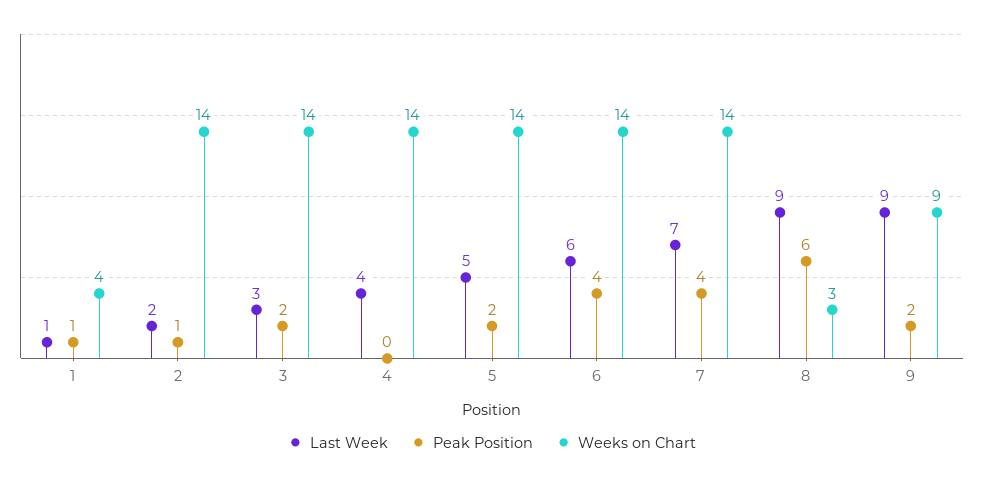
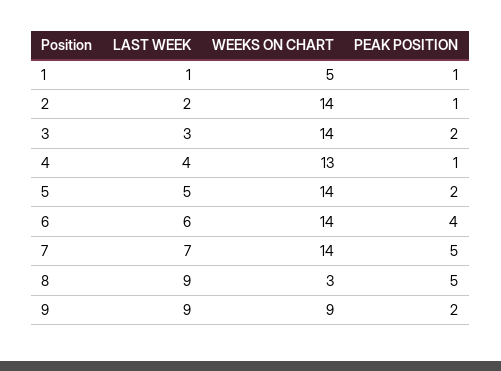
  {
    "Last Week": {
      "1": 1,
      "2": 2,
      "3": 3,
      "4": 4,
      "5": 5,
      "6": 6,
      "7": 7,
      "8": 9,
      "9": 9
    },
    "Peak Position": {
      "1": 1,
      "2": 1,
      "3": 2,
-     "4": 0,
+     "4": 1,
      "5": 2,
      "6": 4,
-     "7": 4,
+     "7": 5,
-     "8": 6,
+     "8": 5,
      "9": 2
    },
    "Weeks on Chart": {
-     "1": 4,
+     "1": 5,
      "2": 14,
      "3": 14,
-     "4": 14,
+     "4": 13,
      "5": 14,
      "6": 14,
      "7": 14,
      "8": 3,
      "9": 9
    }
  }

